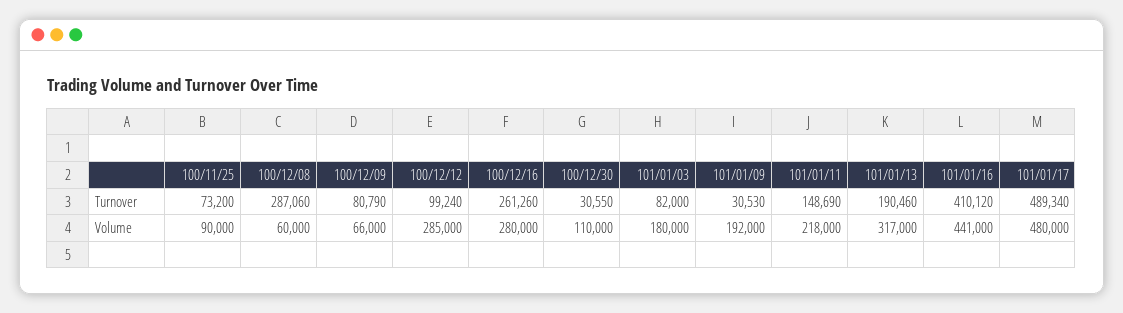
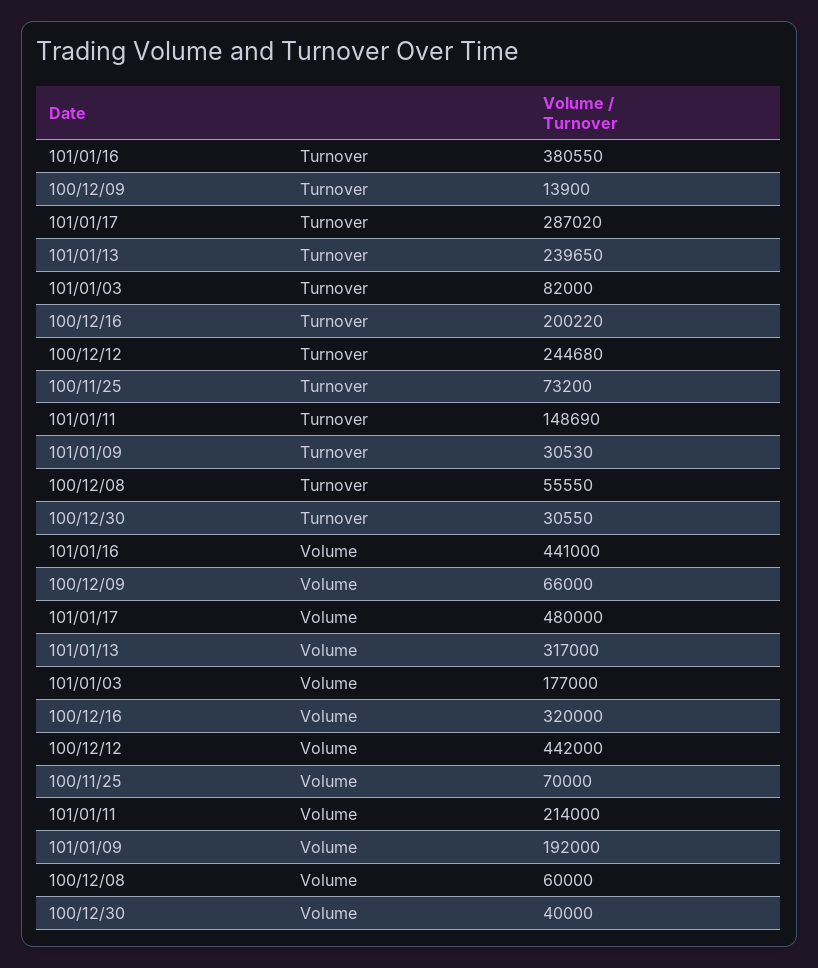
  {
    "100/11/25": {
      "Turnover": 73200,
-     "Volume": 90000
+     "Volume": 70000
    },
    "100/12/08": {
-     "Turnover": 287060,
+     "Turnover": 55550,
      "Volume": 60000
    },
    "100/12/09": {
-     "Turnover": 80790,
+     "Turnover": 13900,
      "Volume": 66000
    },
    "100/12/12": {
-     "Turnover": 99240,
+     "Turnover": 244680,
-     "Volume": 285000
+     "Volume": 442000
    },
    "100/12/16": {
-     "Turnover": 261260,
+     "Turnover": 200220,
-     "Volume": 280000
+     "Volume": 320000
    },
    "100/12/30": {
      "Turnover": 30550,
-     "Volume": 110000
+     "Volume": 40000
    },
    "101/01/03": {
      "Turnover": 82000,
-     "Volume": 180000
+     "Volume": 177000
    },
    "101/01/09": {
      "Turnover": 30530,
      "Volume": 192000
    },
    "101/01/11": {
      "Turnover": 148690,
-     "Volume": 218000
+     "Volume": 214000
    },
    "101/01/13": {
-     "Turnover": 190460,
+     "Turnover": 239650,
      "Volume": 317000
    },
    "101/01/16": {
-     "Turnover": 410120,
+     "Turnover": 380550,
      "Volume": 441000
    },
    "101/01/17": {
-     "Turnover": 489340,
+     "Turnover": 287020,
      "Volume": 480000
    }
  }

